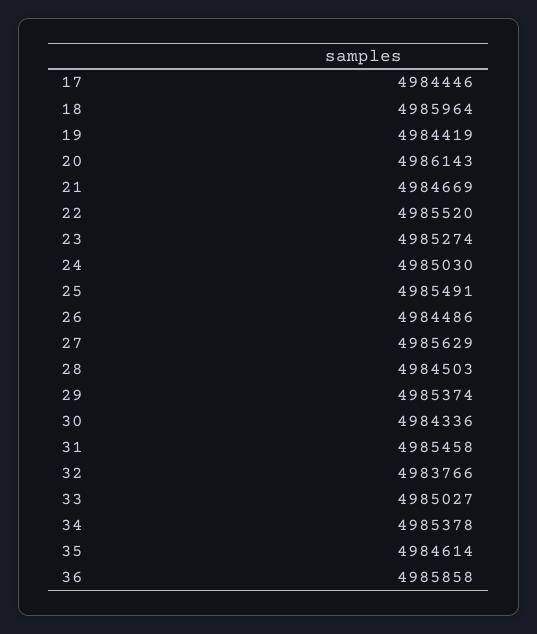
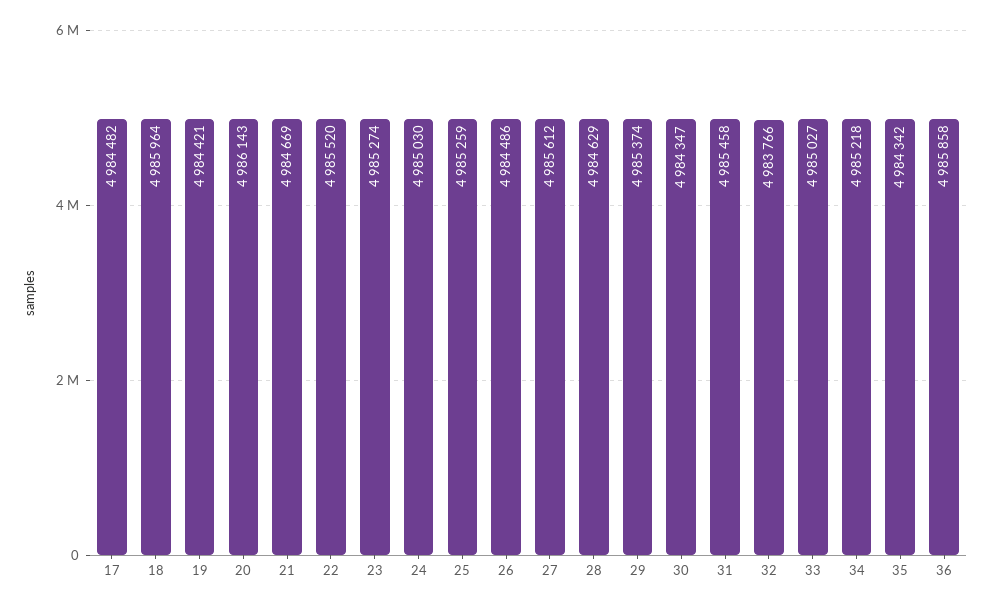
  {
-   "17": 4984446,
+   "17": 4984482,
    "18": 4985964,
-   "19": 4984419,
+   "19": 4984421,
    "20": 4986143,
    "21": 4984669,
    "22": 4985520,
    "23": 4985274,
    "24": 4985030,
-   "25": 4985491,
+   "25": 4985259,
    "26": 4984486,
-   "27": 4985629,
+   "27": 4985612,
-   "28": 4984503,
+   "28": 4984629,
    "29": 4985374,
-   "30": 4984336,
+   "30": 4984347,
    "31": 4985458,
    "32": 4983766,
    "33": 4985027,
-   "34": 4985378,
+   "34": 4985218,
-   "35": 4984614,
+   "35": 4984342,
    "36": 4985858
  }

